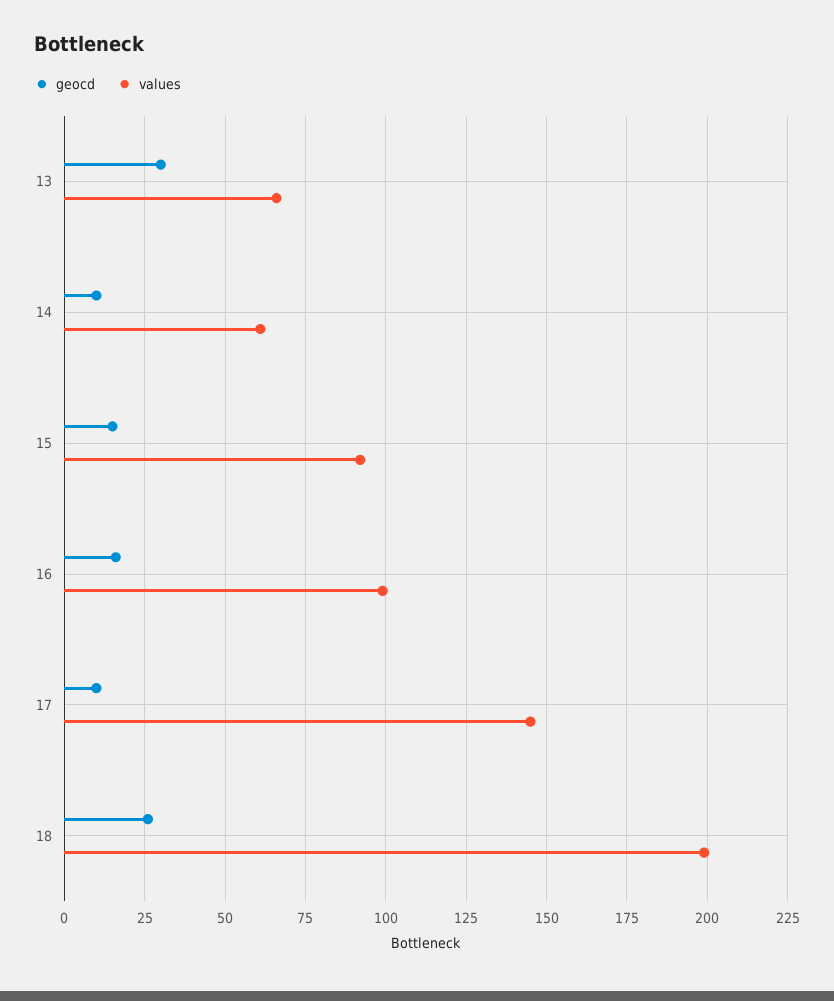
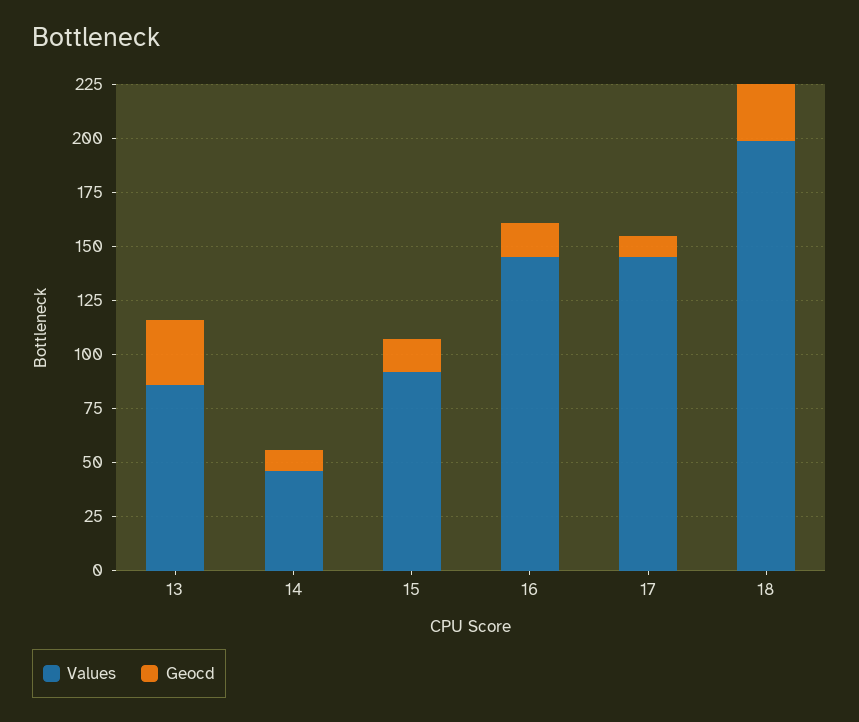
  {
    "geocd": {
      "13": 30,
      "14": 10,
      "15": 15,
      "16": 15,
      "17": 10,
      "18": 25
    },
    "values": {
-     "13": 65,
+     "13": 85,
-     "14": 60,
+     "14": 45,
      "15": 90,
-     "16": 100,
+     "16": 145,
      "17": 145,
      "18": 200
    }
  }

